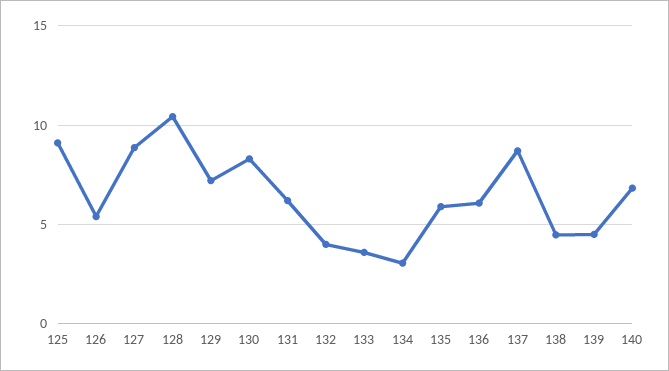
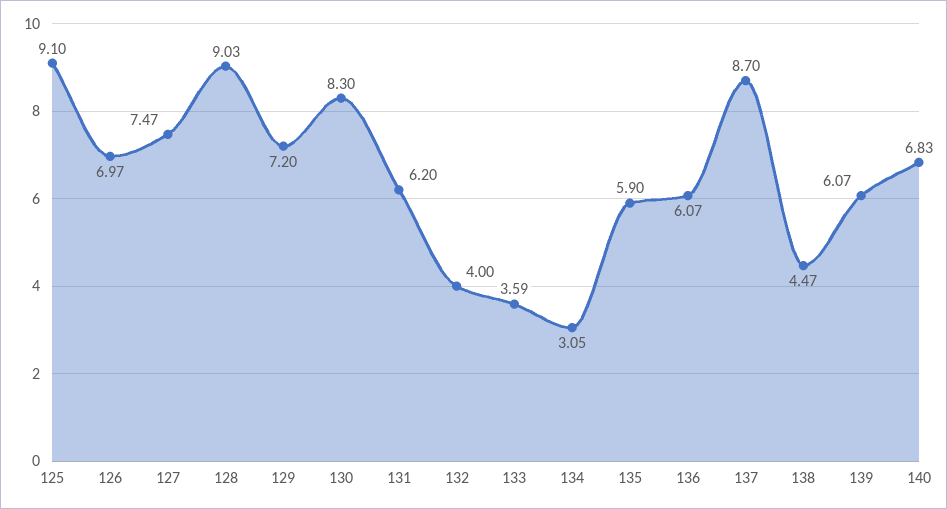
  {
    "125": 9.1,
-   "126": 5.5,
+   "126": 6.97,
-   "127": 9,
+   "127": 7.47,
-   "128": 10.5,
+   "128": 9.03,
    "129": 7.2,
    "130": 8.3,
    "131": 6.2,
    "132": 4,
    "133": 3.59,
    "134": 3.05,
    "135": 5.9,
    "136": 6.07,
    "137": 8.7,
    "138": 4.47,
-   "139": 4.5,
+   "139": 6.07,
    "140": 6.83
  }

